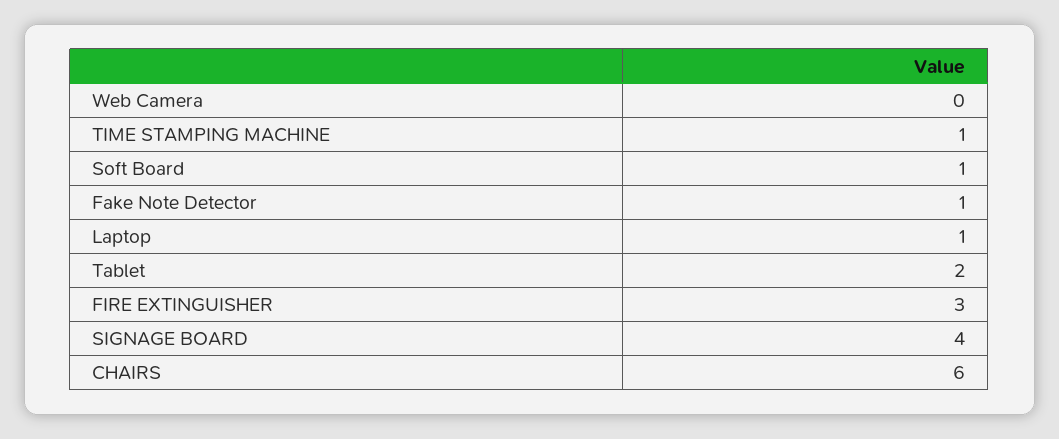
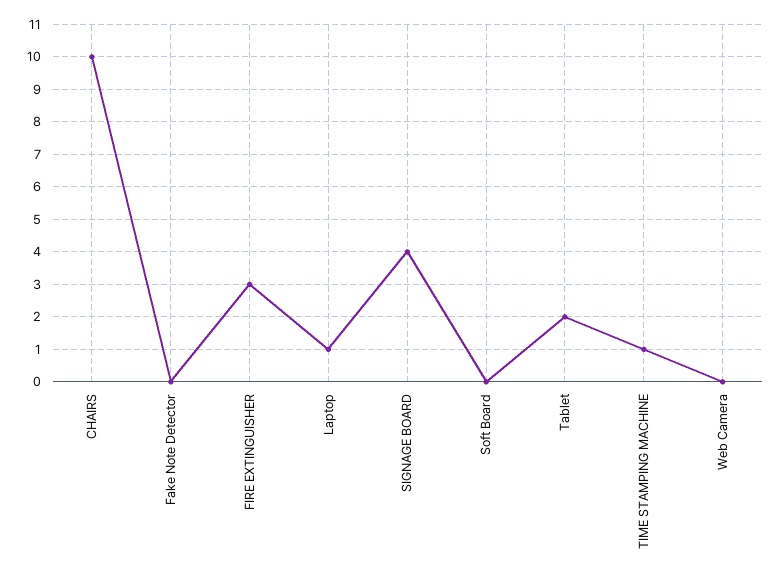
  {
    "Web Camera": 0,
    "TIME STAMPING MACHINE": 1,
-   "Soft Board": 1,
+   "Soft Board": 0,
-   "Fake Note Detector": 1,
+   "Fake Note Detector": 0,
    "Laptop": 1,
    "Tablet": 2,
    "FIRE EXTINGUISHER": 3,
    "SIGNAGE BOARD": 4,
-   "CHAIRS": 6
+   "CHAIRS": 10
  }

